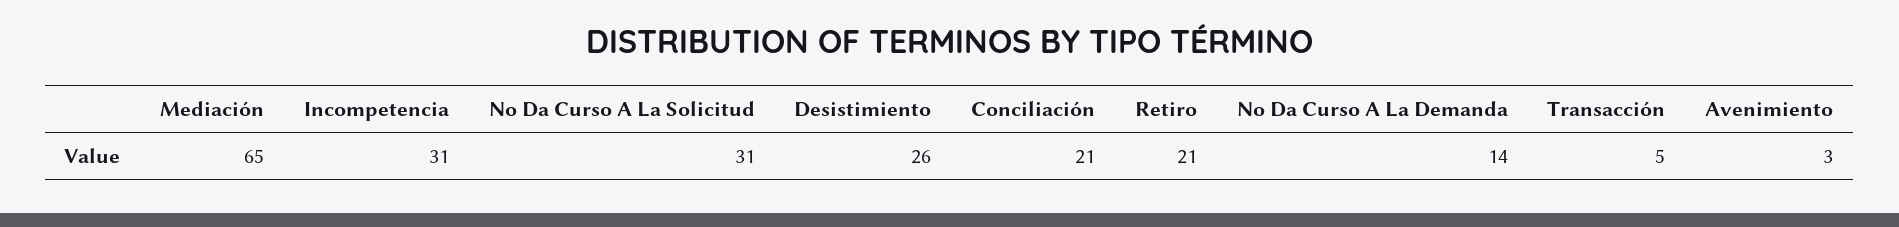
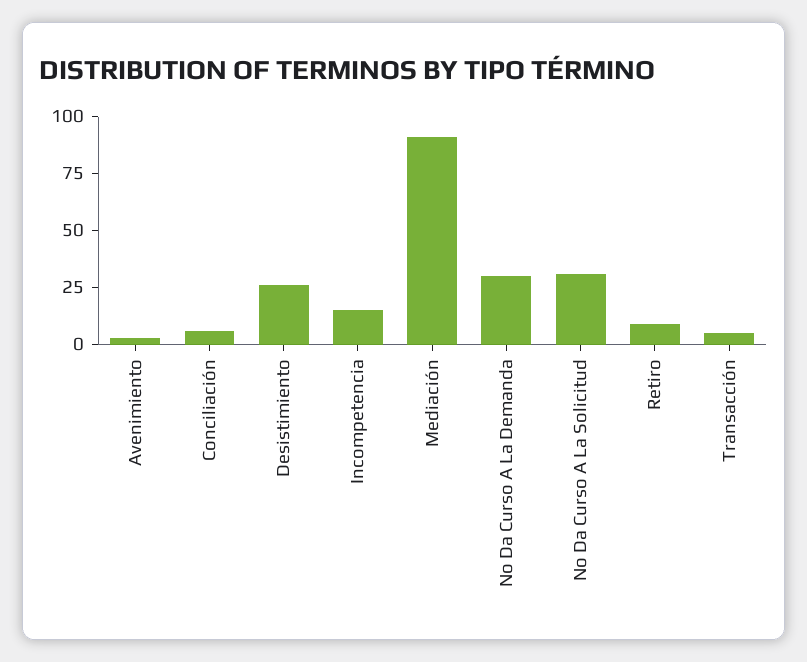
  {
-   "Mediación": 65,
+   "Mediación": 90,
-   "Incompetencia": 31,
+   "Incompetencia": 15,
    "No Da Curso A La Solicitud": 31,
    "Desistimiento": 26,
-   "Conciliación": 21,
+   "Conciliación": 5,
-   "Retiro": 21,
+   "Retiro": 10,
-   "No Da Curso A La Demanda": 14,
+   "No Da Curso A La Demanda": 30,
    "Transacción": 5,
    "Avenimiento": 3
  }

